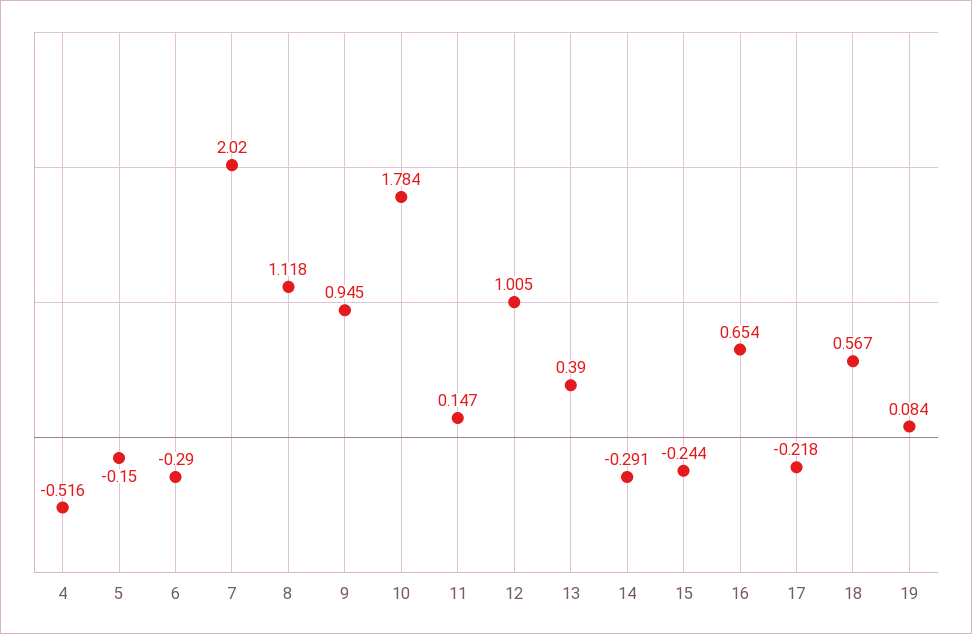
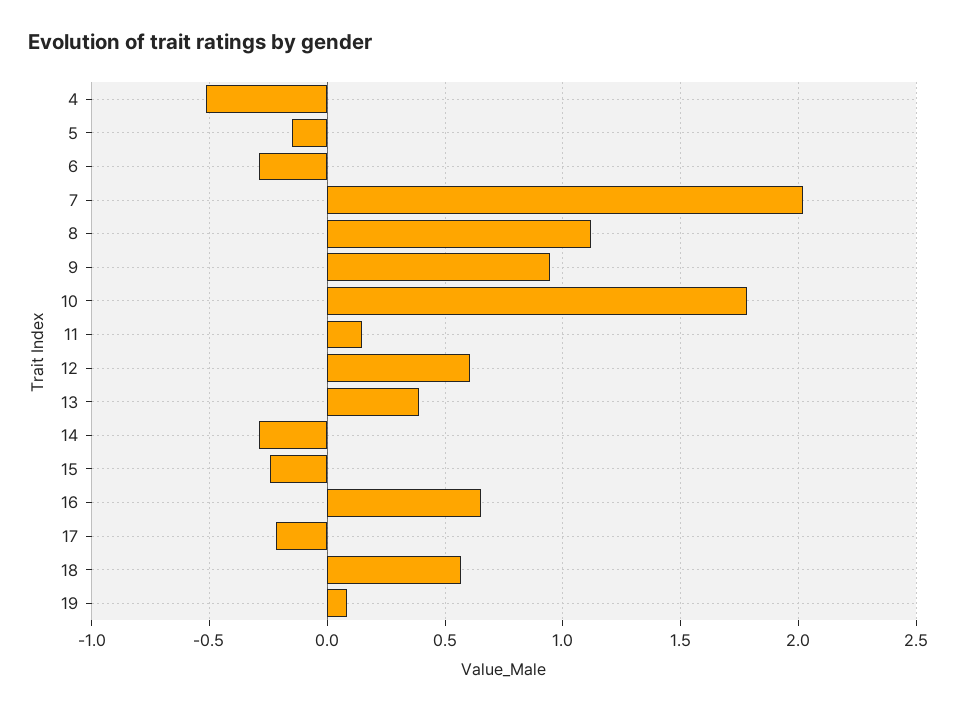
  {
    "4": -0.516,
    "5": -0.15,
    "6": -0.29,
    "7": 2.02,
    "8": 1.118,
    "9": 0.945,
    "10": 1.784,
    "11": 0.147,
-   "12": 1.005,
+   "12": 0.6,
    "13": 0.39,
    "14": -0.291,
    "15": -0.244,
    "16": 0.654,
    "17": -0.218,
    "18": 0.567,
    "19": 0.084
  }

